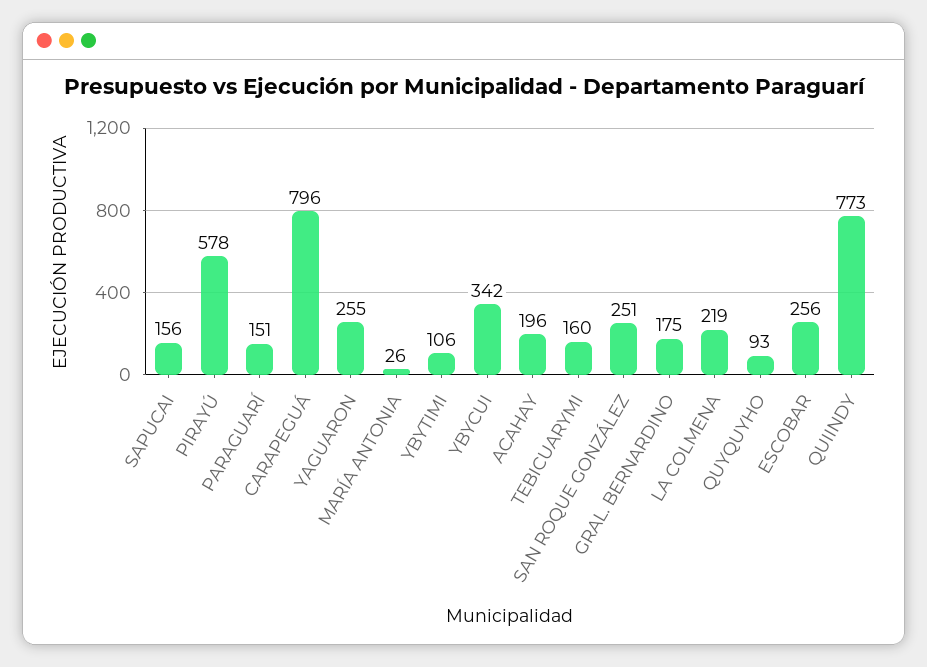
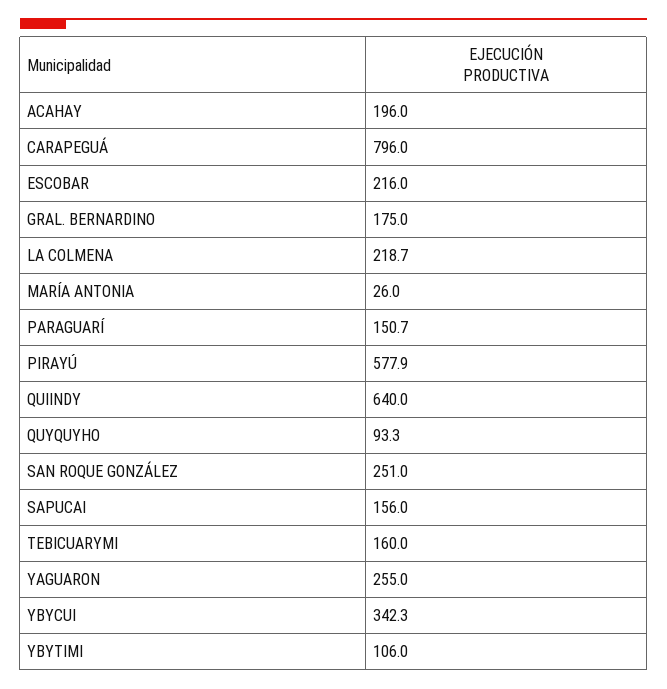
  {
    "SAPUCAI": 156,
    "PIRAYÚ": 577.9,
    "PARAGUARÍ": 150.7,
    "CARAPEGUÁ": 796,
    "YAGUARON": 255,
    "MARÍA ANTONIA": 26,
    "YBYTIMI": 106,
    "YBYCUI": 342.3,
    "ACAHAY": 196,
    "TEBICUARYMI": 160,
    "SAN ROQUE GONZÁLEZ": 251,
    "GRAL. BERNARDINO": 175,
    "LA COLMENA": 218.7,
    "QUYQUYHO": 93.3,
-   "ESCOBAR": 256,
+   "ESCOBAR": 216,
-   "QUIINDY": 773
+   "QUIINDY": 640
  }

